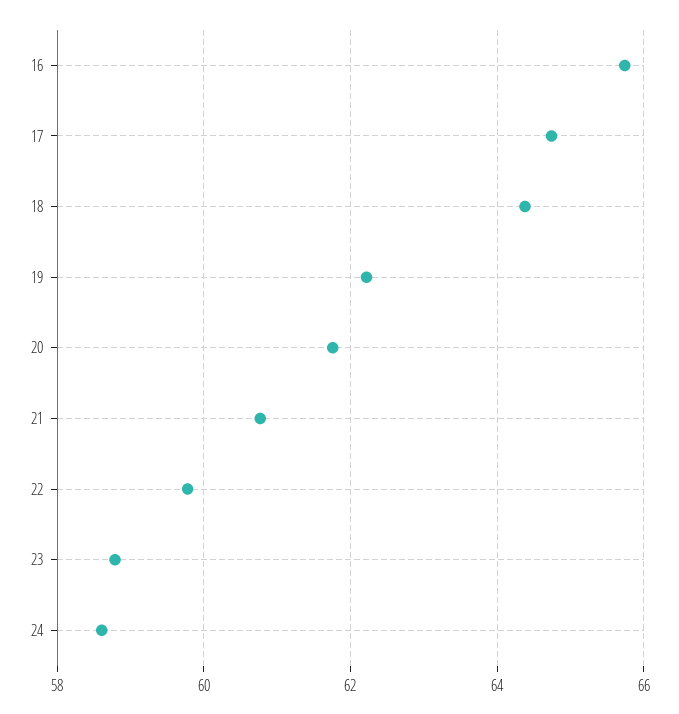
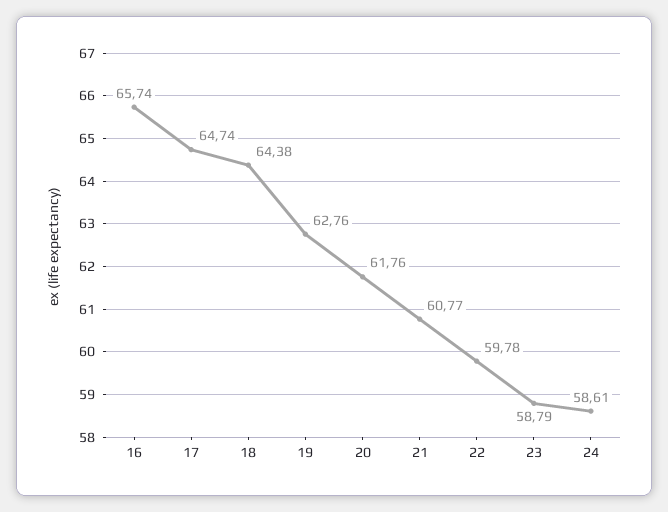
  {
    "16": 65.74,
    "17": 64.74,
    "18": 64.38,
-   "19": 62.2,
+   "19": 62.76,
    "20": 61.76,
    "21": 60.77,
    "22": 59.78,
    "23": 58.79,
    "24": 58.61
  }

